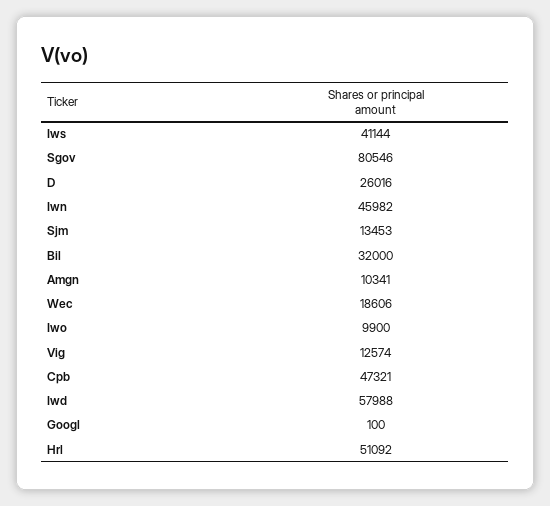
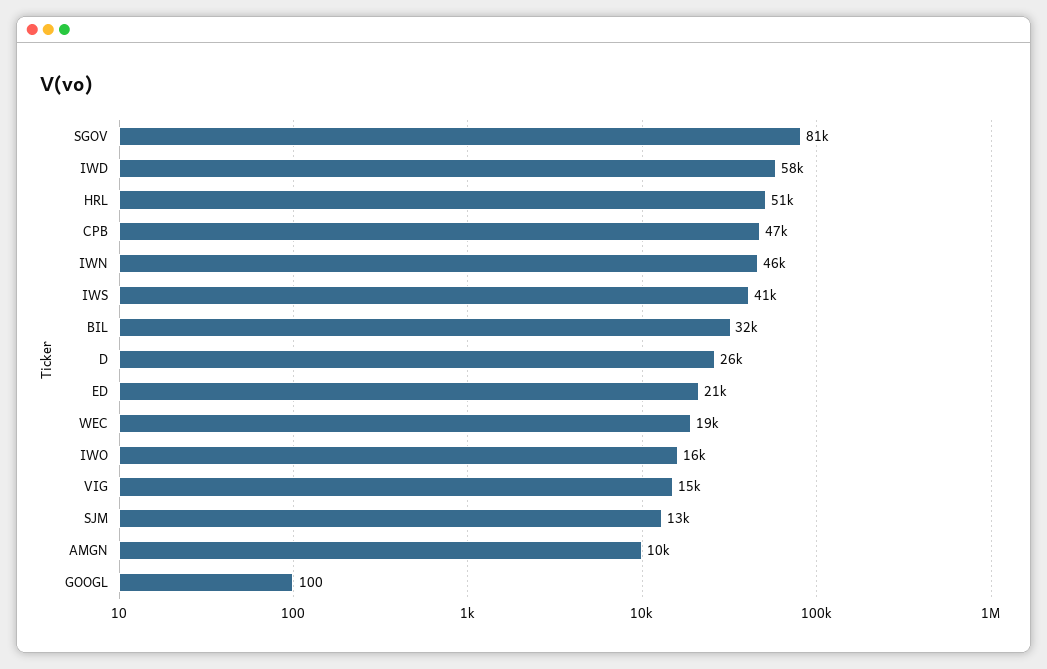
  {
    "Iws": 41144,
    "Sgov": 80546,
    "D": 26016,
    "Iwn": 45982,
    "Sjm": 13453,
    "Bil": 32000,
    "Amgn": 10341,
    "Wec": 18606,
-   "Iwo": 9900,
+   "Iwo": 16000,
-   "Vig": 12574,
+   "Vig": 15000,
    "Cpb": 47321,
    "Iwd": 57988,
    "Googl": 100,
-   "Hrl": 51092
+   "Hrl": 51092,
+   "ED": 21000
  }

